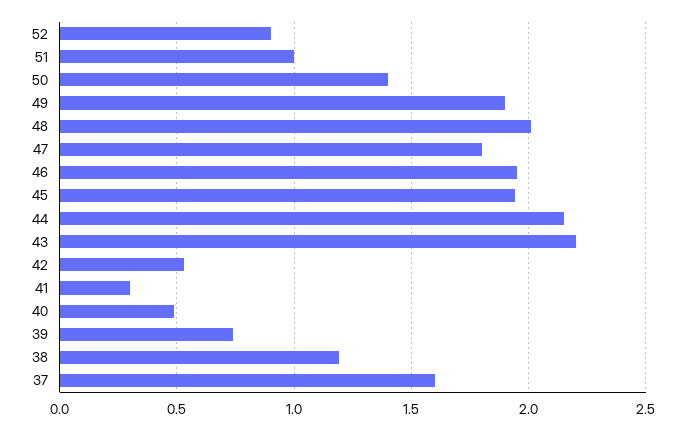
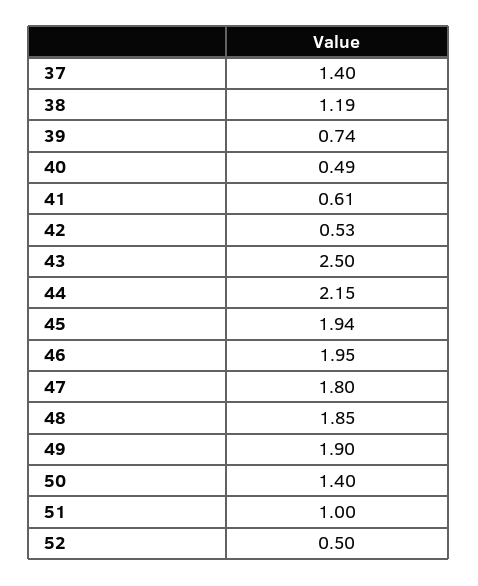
  {
-   "52": 0.9,
+   "52": 0.5,
    "51": 1,
    "50": 1.4,
    "49": 1.9,
-   "48": 2,
+   "48": 1.85,
    "47": 1.8,
    "46": 1.95,
    "45": 1.94,
    "44": 2.15,
-   "43": 2.2,
+   "43": 2.5,
    "42": 0.53,
-   "41": 0.3,
+   "41": 0.61,
    "40": 0.49,
    "39": 0.74,
    "38": 1.19,
-   "37": 1.6
+   "37": 1.4
  }

